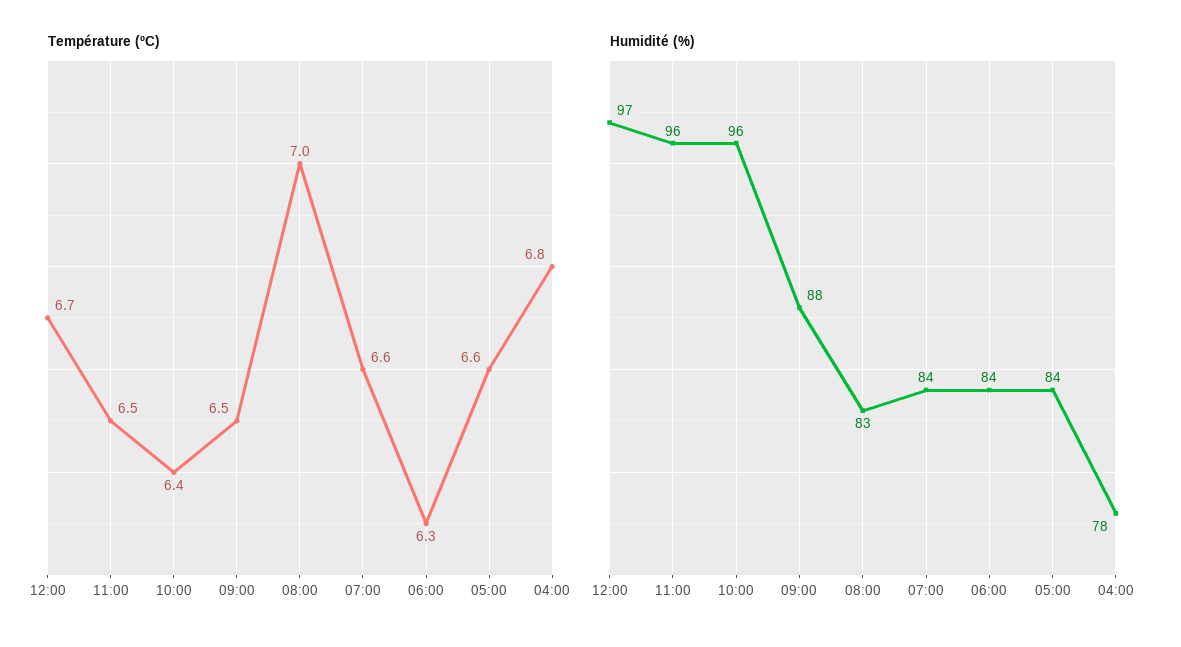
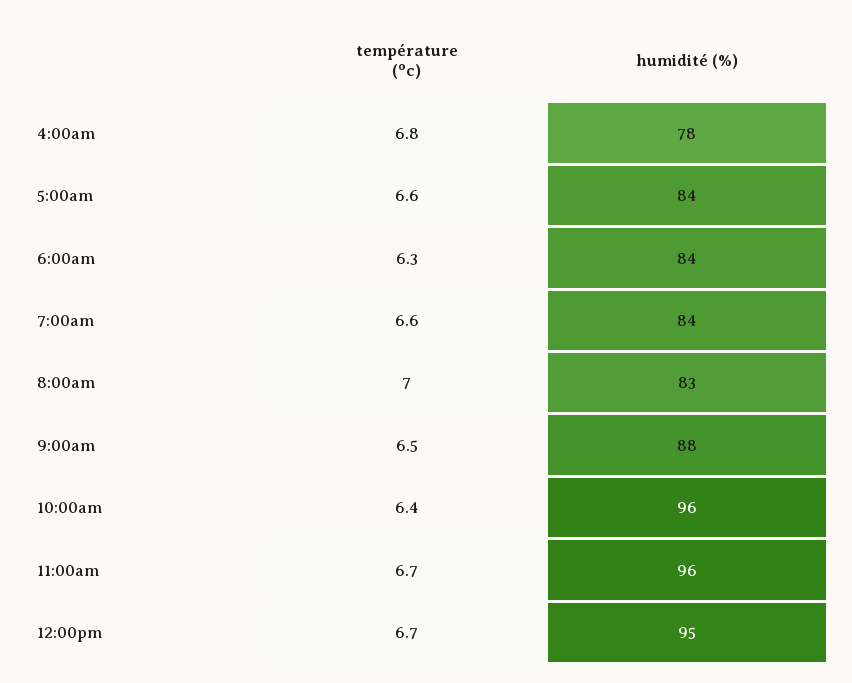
  {
    "Température (ºC)": {
      "12:00": 6.7,
-     "11:00": 6.5,
+     "11:00": 6.7,
      "10:00": 6.4,
      "09:00": 6.5,
      "08:00": 7,
      "07:00": 6.6,
      "06:00": 6.3,
      "05:00": 6.6,
      "04:00": 6.8
    },
    "Humidité (%)": {
-     "12:00": 97,
+     "12:00": 95,
      "11:00": 96,
      "10:00": 96,
      "09:00": 88,
      "08:00": 83,
      "07:00": 84,
      "06:00": 84,
      "05:00": 84,
      "04:00": 78
    }
  }

